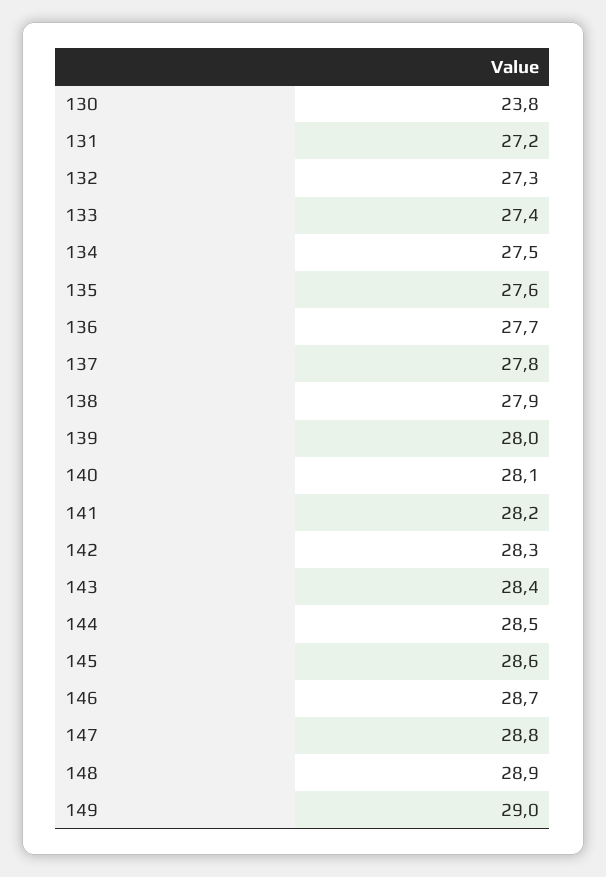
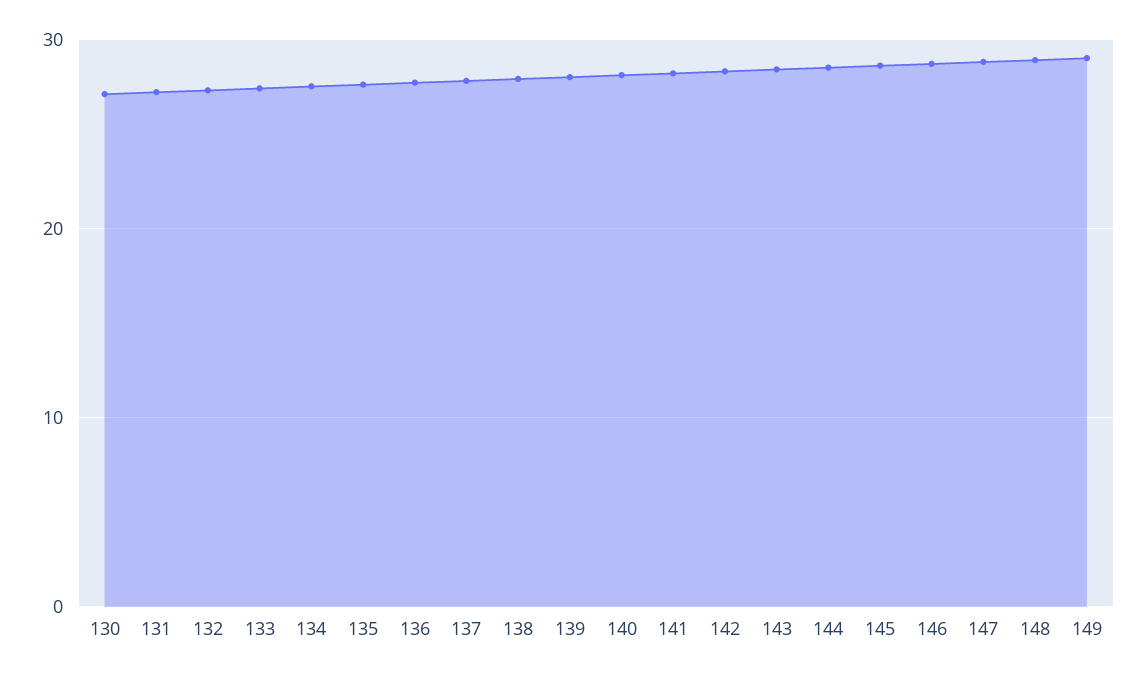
  {
-   "130": 23.8,
+   "130": 27,
    "131": 27.2,
    "132": 27.3,
    "133": 27.4,
    "134": 27.5,
    "135": 27.6,
    "136": 27.7,
    "137": 27.8,
    "138": 27.9,
    "139": 28,
    "140": 28.1,
    "141": 28.2,
    "142": 28.3,
    "143": 28.4,
    "144": 28.5,
    "145": 28.6,
    "146": 28.7,
    "147": 28.8,
    "148": 28.9,
    "149": 29
  }

